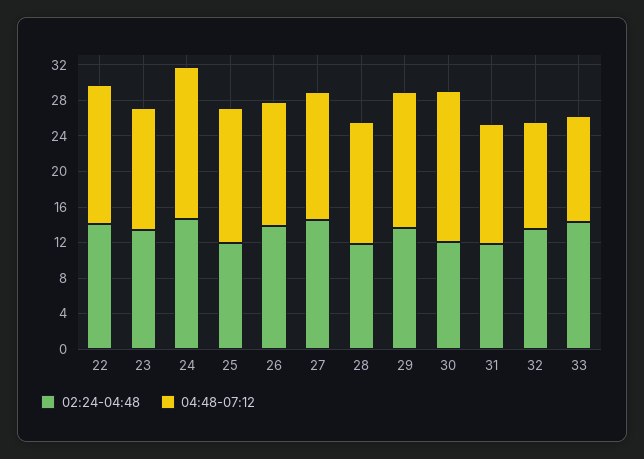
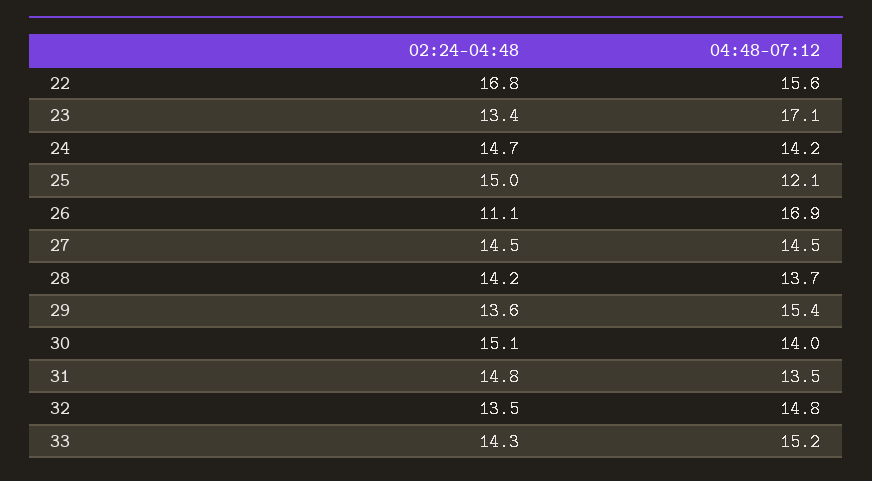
  {
    "02:24-04:48": {
-     "22": 14,
+     "22": 16.8,
      "23": 13.4,
      "24": 14.7,
-     "25": 12,
+     "25": 15,
-     "26": 14,
+     "26": 11.1,
      "27": 14.5,
-     "28": 12,
+     "28": 14.2,
      "29": 13.6,
-     "30": 12,
+     "30": 15.1,
-     "31": 12,
+     "31": 14.8,
      "32": 13.5,
      "33": 14.3
    },
    "04:48-07:12": {
      "22": 15.6,
-     "23": 14,
+     "23": 17.1,
-     "24": 17,
+     "24": 14.2,
-     "25": 15,
+     "25": 12.1,
-     "26": 14,
+     "26": 16.9,
      "27": 14.5,
      "28": 13.7,
      "29": 15.4,
-     "30": 17,
+     "30": 14,
      "31": 13.5,
-     "32": 12,
+     "32": 14.8,
-     "33": 12
+     "33": 15.2
    }
  }

